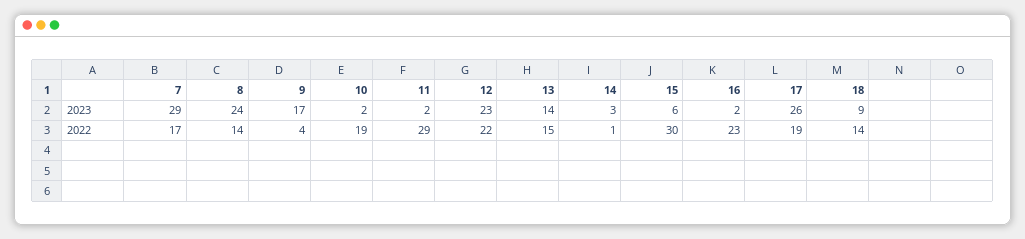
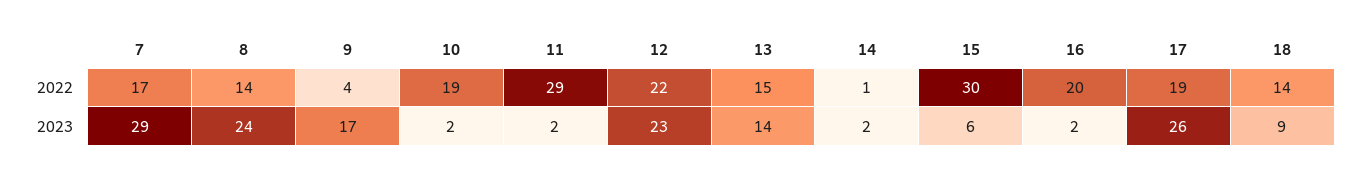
  {
    "7": {
      "2023": 29,
      "2022": 17
    },
    "8": {
      "2023": 24,
      "2022": 14
    },
    "9": {
      "2023": 17,
      "2022": 4
    },
    "10": {
      "2023": 2,
      "2022": 19
    },
    "11": {
      "2023": 2,
      "2022": 29
    },
    "12": {
      "2023": 23,
      "2022": 22
    },
    "13": {
      "2023": 14,
      "2022": 15
    },
    "14": {
-     "2023": 3,
+     "2023": 2,
      "2022": 1
    },
    "15": {
      "2023": 6,
      "2022": 30
    },
    "16": {
      "2023": 2,
-     "2022": 23
+     "2022": 20
    },
    "17": {
      "2023": 26,
      "2022": 19
    },
    "18": {
      "2023": 9,
      "2022": 14
    }
  }

